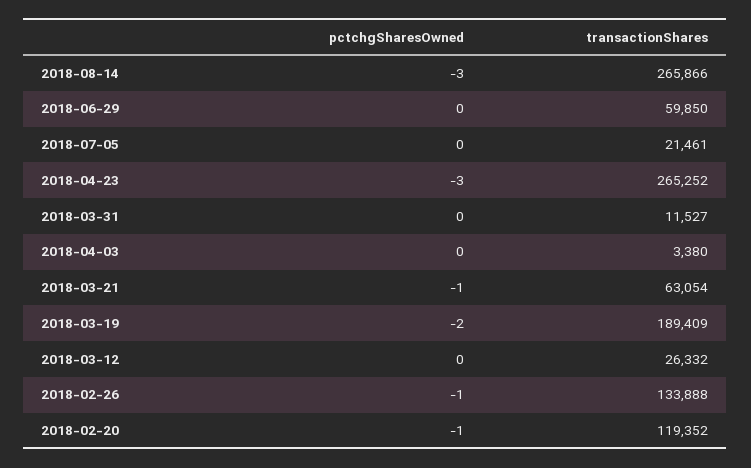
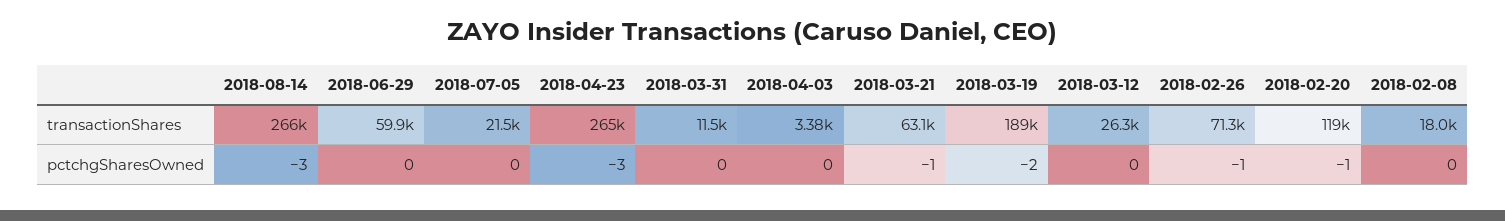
  {
    "pctchgSharesOwned": {
      "2018-08-14": -3,
      "2018-06-29": 0,
      "2018-07-05": 0,
      "2018-04-23": -3,
      "2018-03-31": 0,
      "2018-04-03": 0,
      "2018-03-21": -1,
      "2018-03-19": -2,
      "2018-03-12": 0,
      "2018-02-26": -1,
-     "2018-02-20": -1
+     "2018-02-20": -1,
+     "2018-02-08": 0
    },
    "transactionShares": {
      "2018-08-14": 265866,
      "2018-06-29": 59850,
      "2018-07-05": 21461,
      "2018-04-23": 265252,
      "2018-03-31": 11527,
      "2018-04-03": 3380,
      "2018-03-21": 63054,
      "2018-03-19": 189409,
      "2018-03-12": 26332,
-     "2018-02-26": 133888,
+     "2018-02-26": 71300,
-     "2018-02-20": 119352
+     "2018-02-20": 119352,
+     "2018-02-08": 18000
    }
  }

